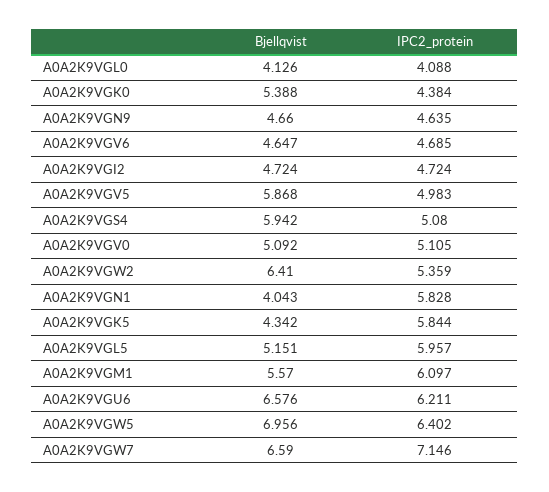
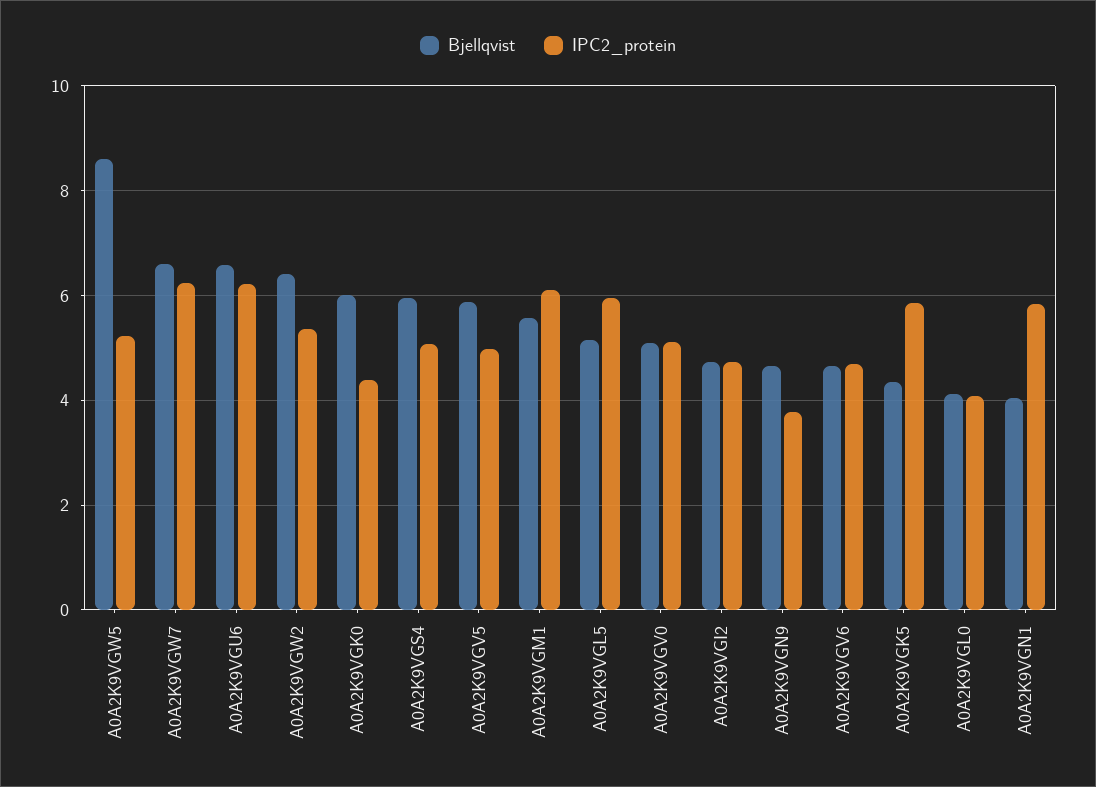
  {
    "Bjellqvist": {
      "A0A2K9VGL0": 4.126,
-     "A0A2K9VGK0": 5.388,
+     "A0A2K9VGK0": 6,
      "A0A2K9VGN9": 4.66,
      "A0A2K9VGV6": 4.647,
      "A0A2K9VGI2": 4.724,
      "A0A2K9VGV5": 5.868,
      "A0A2K9VGS4": 5.942,
      "A0A2K9VGV0": 5.092,
      "A0A2K9VGW2": 6.41,
      "A0A2K9VGN1": 4.043,
      "A0A2K9VGK5": 4.342,
      "A0A2K9VGL5": 5.151,
      "A0A2K9VGM1": 5.57,
      "A0A2K9VGU6": 6.576,
-     "A0A2K9VGW5": 6.956,
+     "A0A2K9VGW5": 8.6,
      "A0A2K9VGW7": 6.59
    },
    "IPC2_protein": {
      "A0A2K9VGL0": 4.088,
      "A0A2K9VGK0": 4.384,
-     "A0A2K9VGN9": 4.635,
+     "A0A2K9VGN9": 3.8,
      "A0A2K9VGV6": 4.685,
      "A0A2K9VGI2": 4.724,
      "A0A2K9VGV5": 4.983,
      "A0A2K9VGS4": 5.08,
      "A0A2K9VGV0": 5.105,
      "A0A2K9VGW2": 5.359,
      "A0A2K9VGN1": 5.828,
      "A0A2K9VGK5": 5.844,
      "A0A2K9VGL5": 5.957,
      "A0A2K9VGM1": 6.097,
      "A0A2K9VGU6": 6.211,
-     "A0A2K9VGW5": 6.402,
+     "A0A2K9VGW5": 5.2,
-     "A0A2K9VGW7": 7.146
+     "A0A2K9VGW7": 6.2
    }
  }

